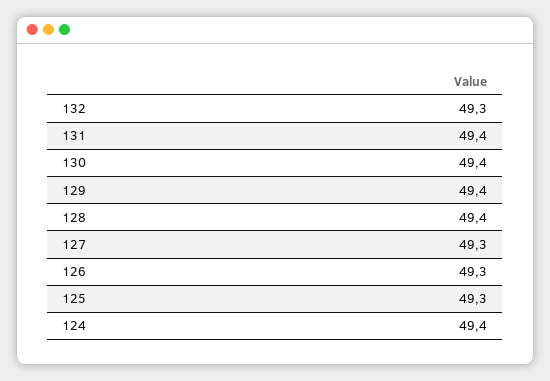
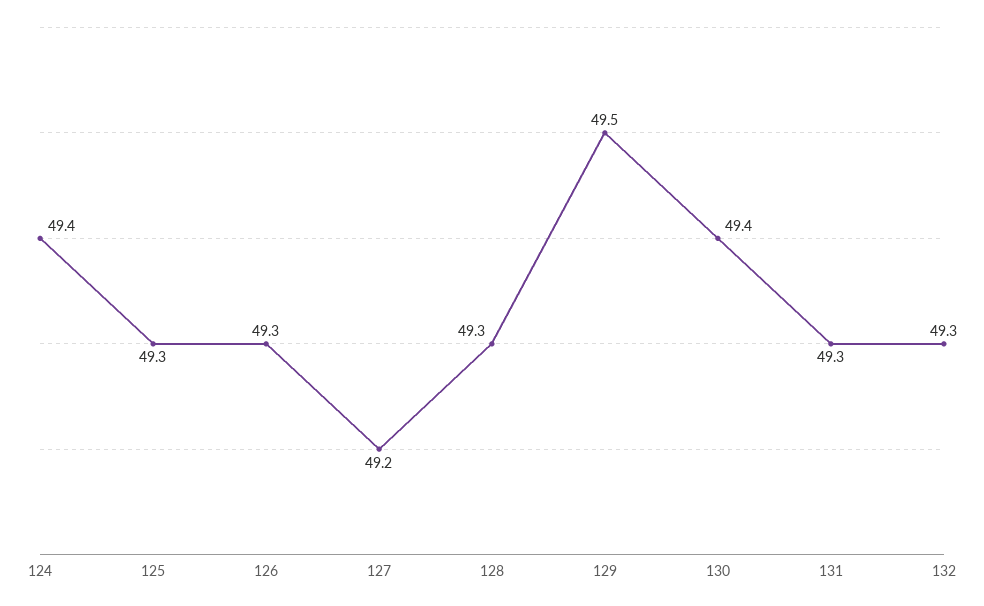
  {
    "132": 49.3,
-   "131": 49.4,
+   "131": 49.3,
    "130": 49.4,
-   "129": 49.4,
+   "129": 49.5,
-   "128": 49.4,
+   "128": 49.3,
-   "127": 49.3,
+   "127": 49.2,
    "126": 49.3,
    "125": 49.3,
    "124": 49.4
  }

